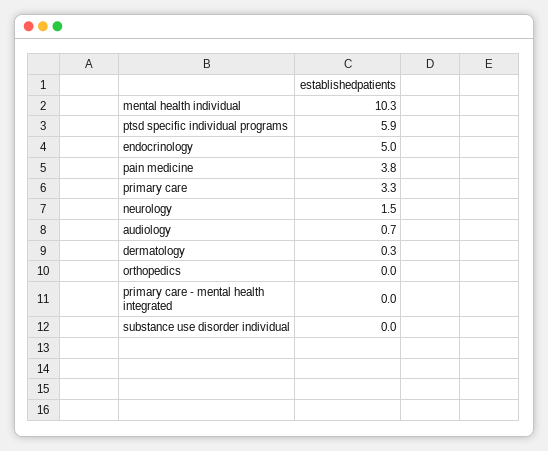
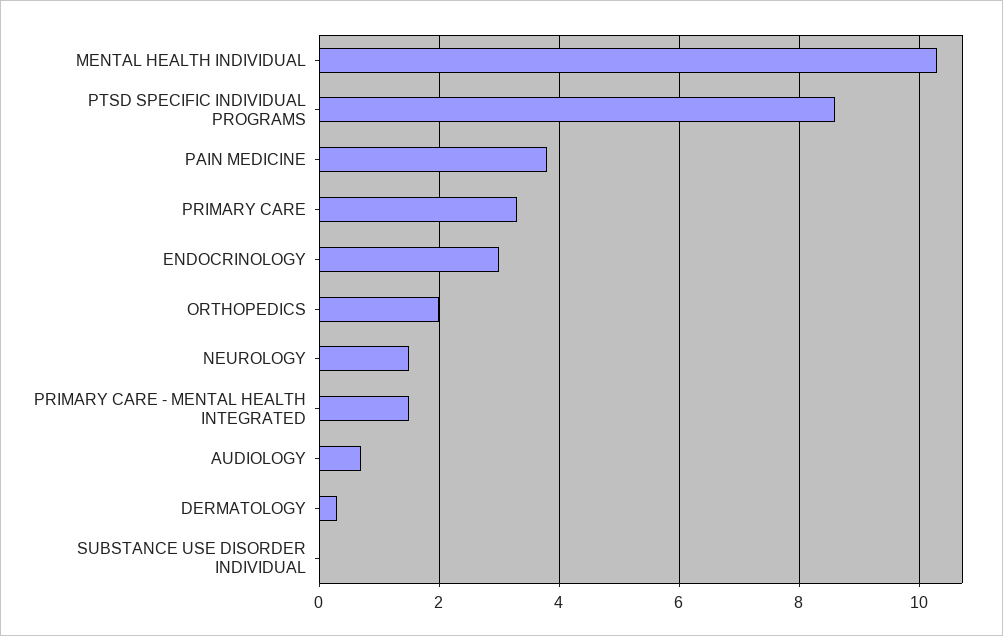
  {
    "mental health individual": 10.3,
-   "ptsd specific individual programs": 5.9,
+   "ptsd specific individual programs": 8.5,
-   "endocrinology": 5,
+   "endocrinology": 3,
    "pain medicine": 3.8,
    "primary care": 3.3,
    "neurology": 1.5,
    "audiology": 0.7,
    "dermatology": 0.3,
-   "orthopedics": 0,
+   "orthopedics": 2,
-   "primary care - mental health integrated": 0,
+   "primary care - mental health integrated": 1.5,
    "substance use disorder individual": 0
  }

